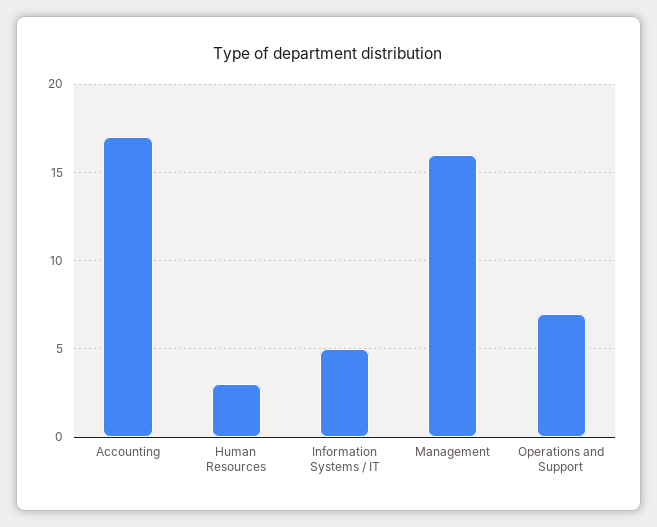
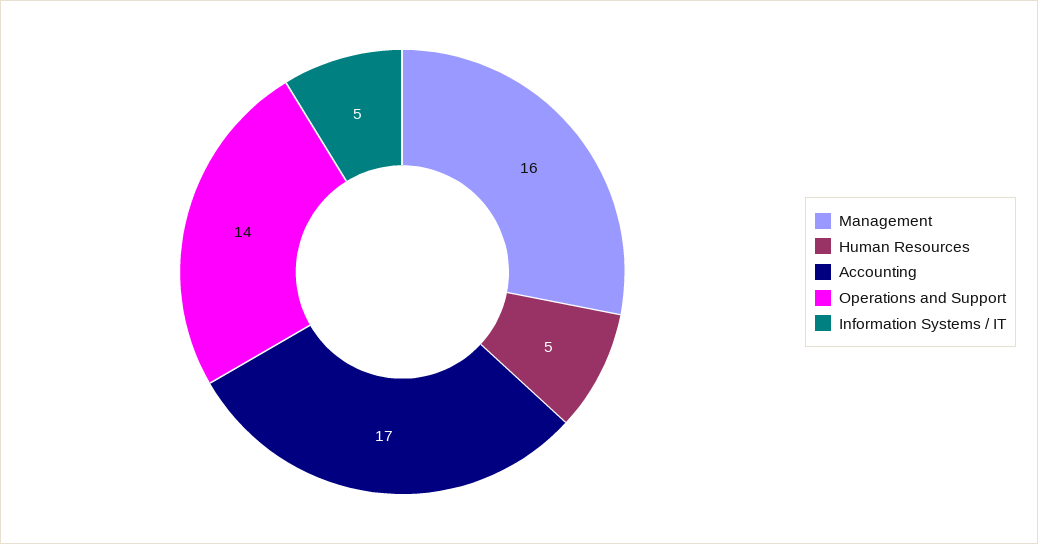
  {
    "Accounting": 17,
-   "Human Resources": 3,
+   "Human Resources": 5,
    "Information Systems / IT": 5,
    "Management": 16,
-   "Operations and Support": 7
+   "Operations and Support": 14
  }

